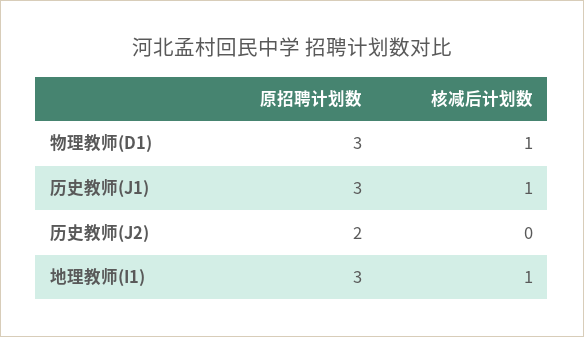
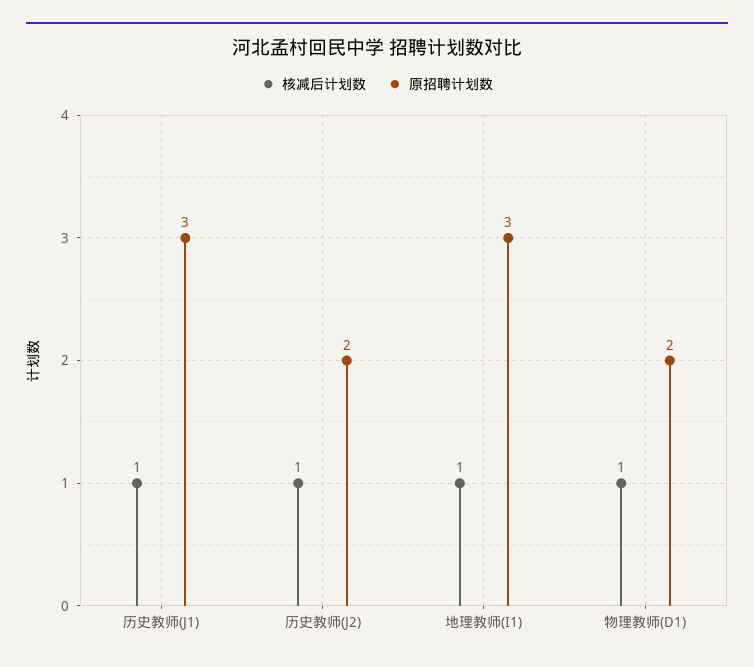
  {
    "原招聘计划数": {
-     "物理教师(D1)": 3,
+     "物理教师(D1)": 2,
      "历史教师(J1)": 3,
      "历史教师(J2)": 2,
      "地理教师(I1)": 3
    },
    "核减后计划数": {
      "物理教师(D1)": 1,
      "历史教师(J1)": 1,
-     "历史教师(J2)": 0,
+     "历史教师(J2)": 1,
      "地理教师(I1)": 1
    }
  }

